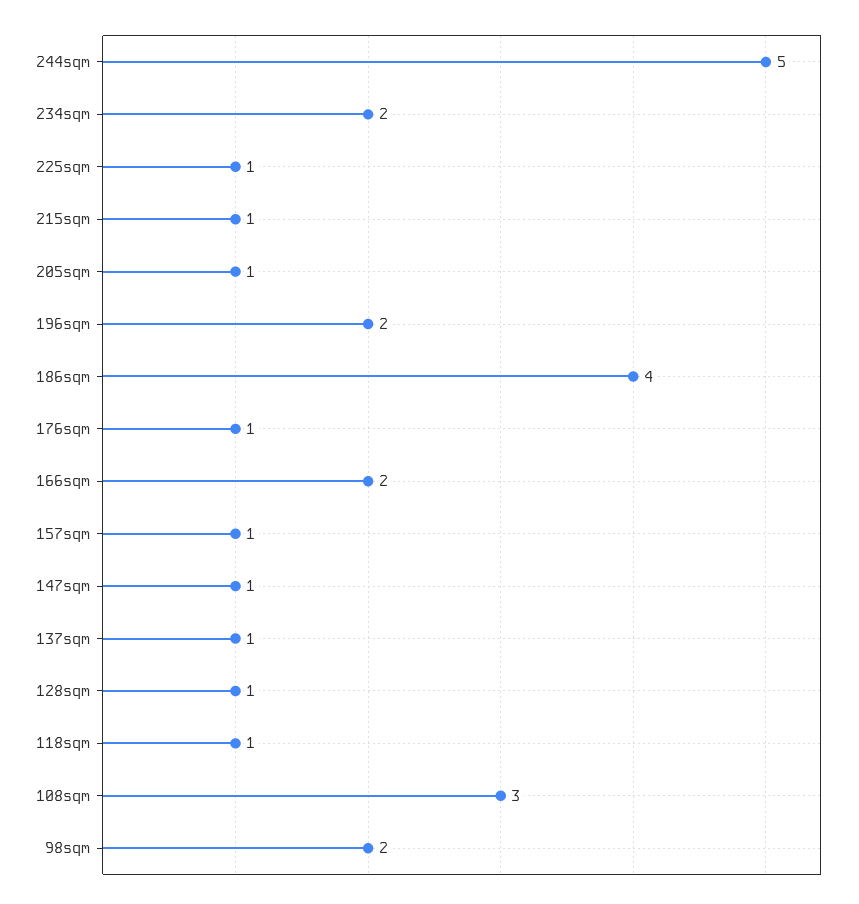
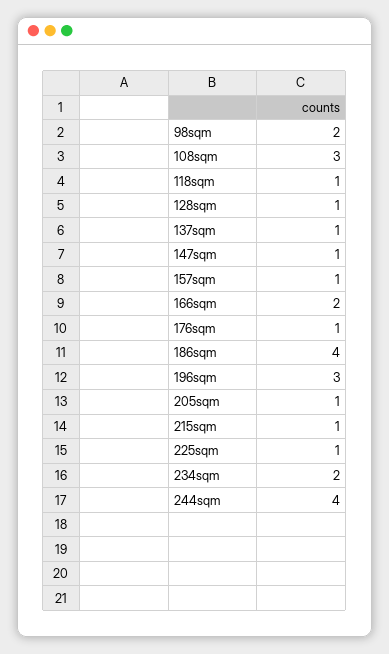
  {
-   "244sqm": 5,
+   "244sqm": 4,
    "234sqm": 2,
    "225sqm": 1,
    "215sqm": 1,
    "205sqm": 1,
-   "196sqm": 2,
+   "196sqm": 3,
    "186sqm": 4,
    "176sqm": 1,
    "166sqm": 2,
    "157sqm": 1,
    "147sqm": 1,
    "137sqm": 1,
    "128sqm": 1,
    "118sqm": 1,
    "108sqm": 3,
    "98sqm": 2
  }

